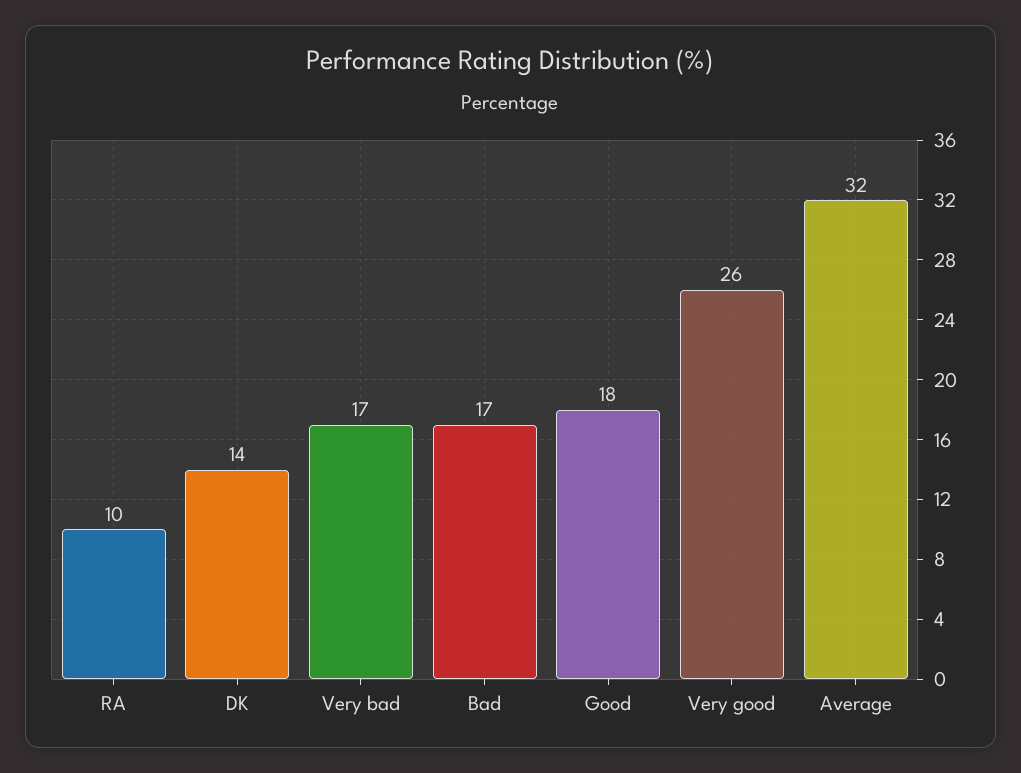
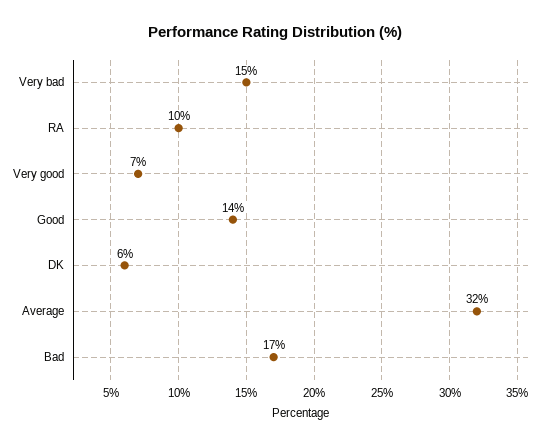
  {
    "RA": 10,
-   "DK": 14,
+   "DK": 6,
-   "Very bad": 17,
+   "Very bad": 15,
    "Bad": 17,
-   "Good": 18,
+   "Good": 14,
-   "Very good": 26,
+   "Very good": 7,
    "Average": 32
  }

